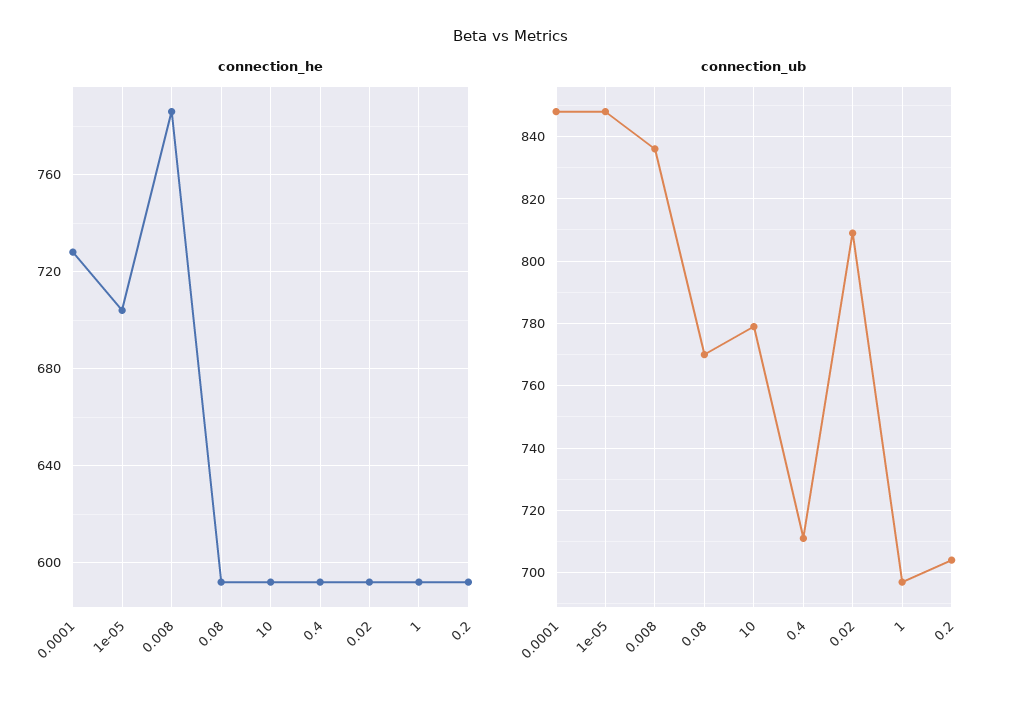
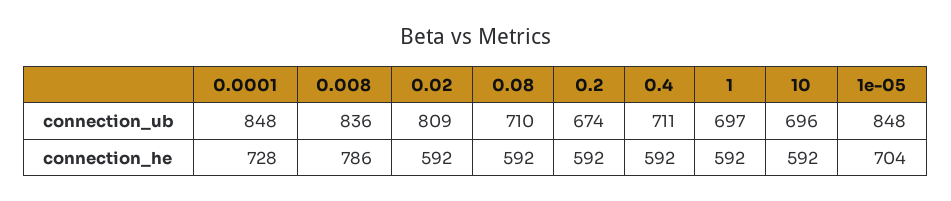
  {
    "connection_he": {
      "0.0001": 728,
      "1e-05": 704,
      "0.008": 786,
      "0.08": 592,
      "10": 592,
      "0.4": 592,
      "0.02": 592,
      "1": 592,
      "0.2": 592
    },
    "connection_ub": {
      "0.0001": 848,
      "1e-05": 848,
      "0.008": 836,
-     "0.08": 770,
+     "0.08": 710,
-     "10": 780,
+     "10": 696,
      "0.4": 711,
      "0.02": 809,
      "1": 697,
-     "0.2": 705
+     "0.2": 674
    }
  }

